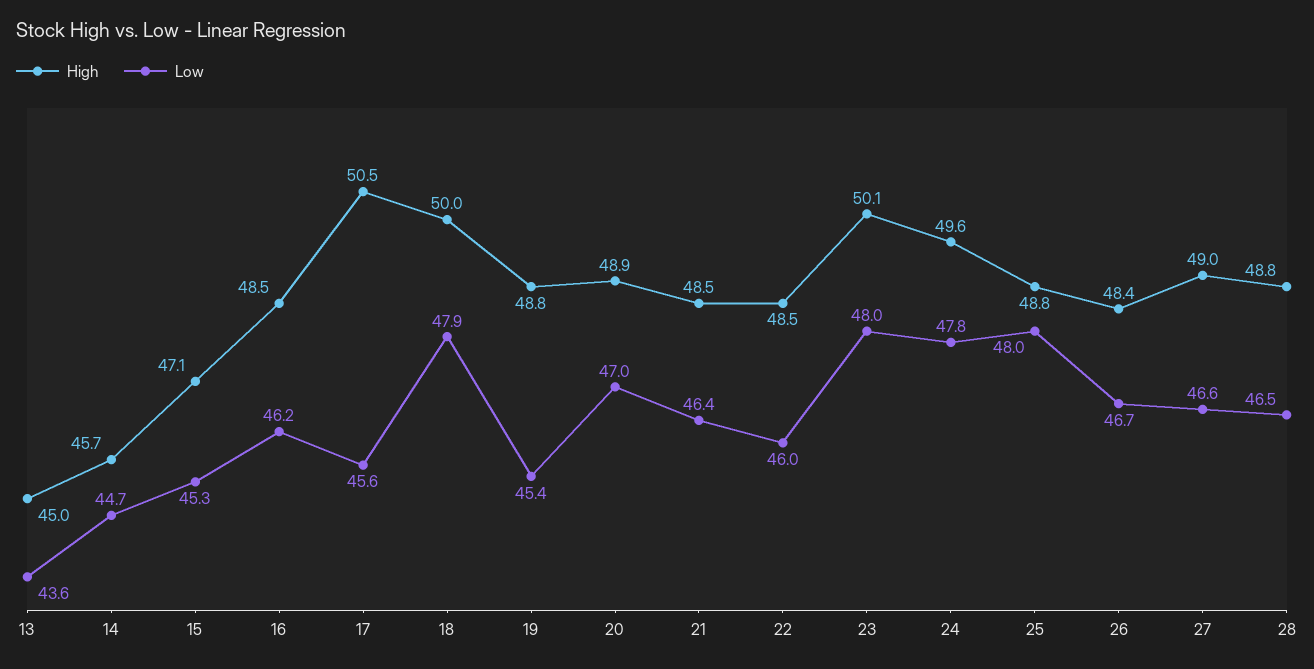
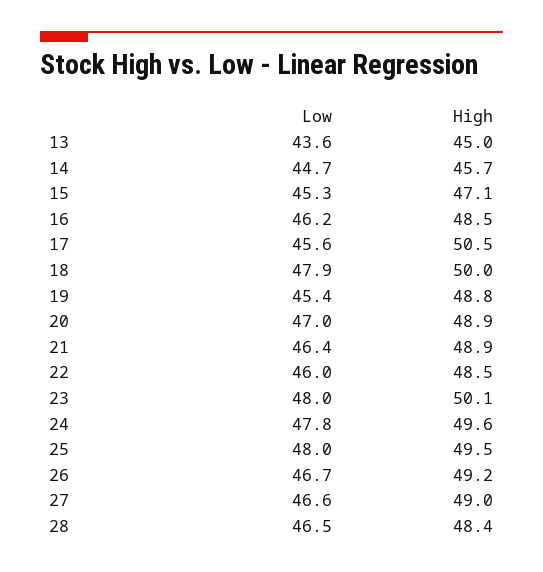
  {
    "High": {
      "13": 45,
      "14": 45.7,
      "15": 47.1,
      "16": 48.5,
      "17": 50.5,
      "18": 50,
      "19": 48.8,
      "20": 48.9,
-     "21": 48.5,
+     "21": 48.9,
      "22": 48.5,
      "23": 50.1,
      "24": 49.6,
-     "25": 48.8,
+     "25": 49.5,
-     "26": 48.4,
+     "26": 49.2,
      "27": 49,
-     "28": 48.8
+     "28": 48.4
    },
    "Low": {
      "13": 43.6,
      "14": 44.7,
      "15": 45.3,
      "16": 46.2,
      "17": 45.6,
      "18": 47.9,
      "19": 45.4,
      "20": 47,
      "21": 46.4,
      "22": 46,
      "23": 48,
      "24": 47.8,
      "25": 48,
      "26": 46.7,
      "27": 46.6,
      "28": 46.5
    }
  }

